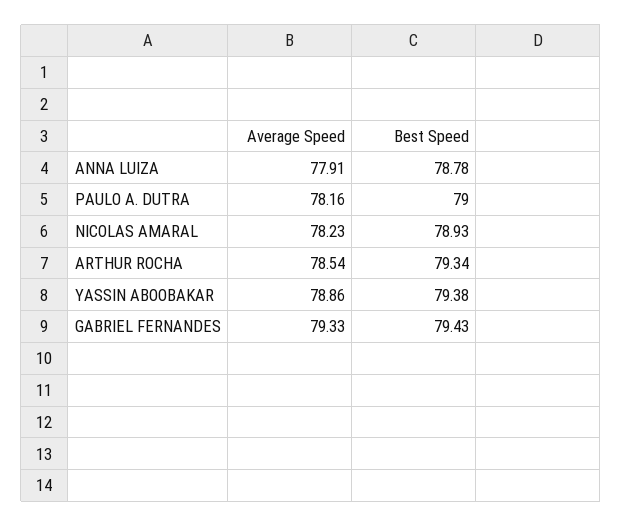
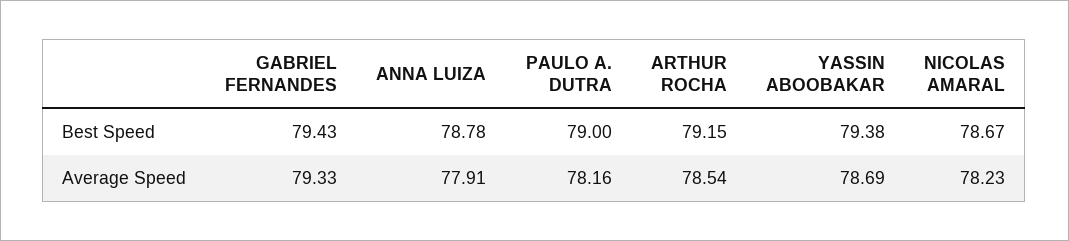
  {
    "Average Speed": {
      "ANNA LUIZA": 77.91,
      "PAULO A. DUTRA": 78.16,
      "NICOLAS AMARAL": 78.23,
      "ARTHUR ROCHA": 78.54,
-     "YASSIN ABOOBAKAR": 78.86,
+     "YASSIN ABOOBAKAR": 78.69,
      "GABRIEL FERNANDES": 79.33
    },
    "Best Speed": {
      "ANNA LUIZA": 78.78,
      "PAULO A. DUTRA": 79,
-     "NICOLAS AMARAL": 78.93,
+     "NICOLAS AMARAL": 78.67,
-     "ARTHUR ROCHA": 79.34,
+     "ARTHUR ROCHA": 79.15,
      "YASSIN ABOOBAKAR": 79.38,
      "GABRIEL FERNANDES": 79.43
    }
  }

